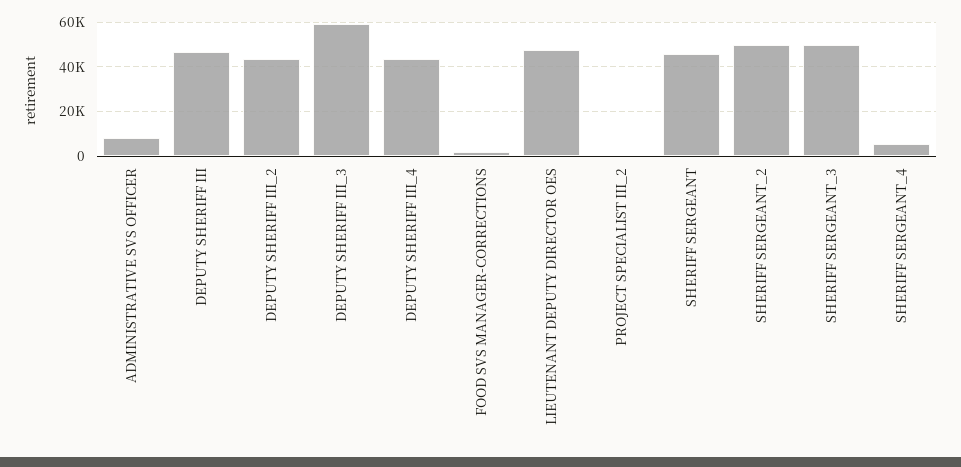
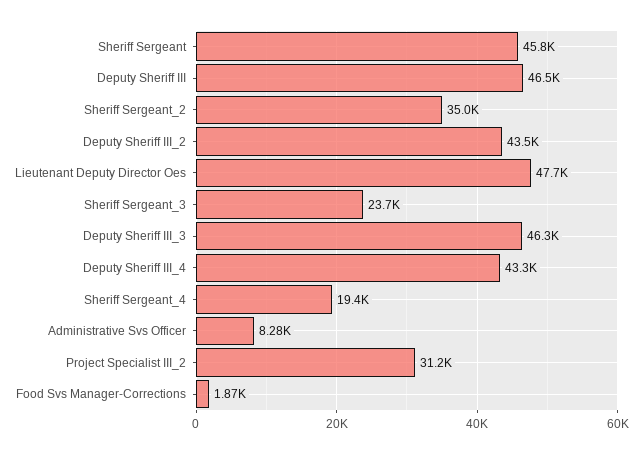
  {
    "ADMINISTRATIVE SVS OFFICER": 8280,
    "DEPUTY SHERIFF III": 46500,
    "DEPUTY SHERIFF III_2": 43500,
-   "DEPUTY SHERIFF III_3": 60000,
+   "DEPUTY SHERIFF III_3": 46300,
    "DEPUTY SHERIFF III_4": 43300,
    "FOOD SVS MANAGER-CORRECTIONS": 1870,
    "LIEUTENANT DEPUTY DIRECTOR OES": 47700,
-   "PROJECT SPECIALIST III_2": 0,
+   "PROJECT SPECIALIST III_2": 31200,
    "SHERIFF SERGEANT": 45800,
-   "SHERIFF SERGEANT_2": 50000,
+   "SHERIFF SERGEANT_2": 35000,
-   "SHERIFF SERGEANT_3": 50000,
+   "SHERIFF SERGEANT_3": 23700,
-   "SHERIFF SERGEANT_4": 5000
+   "SHERIFF SERGEANT_4": 19400
  }

